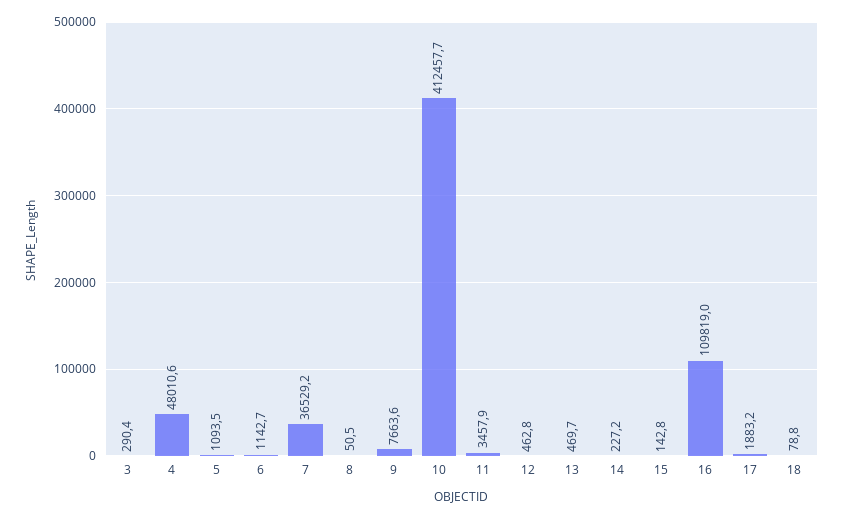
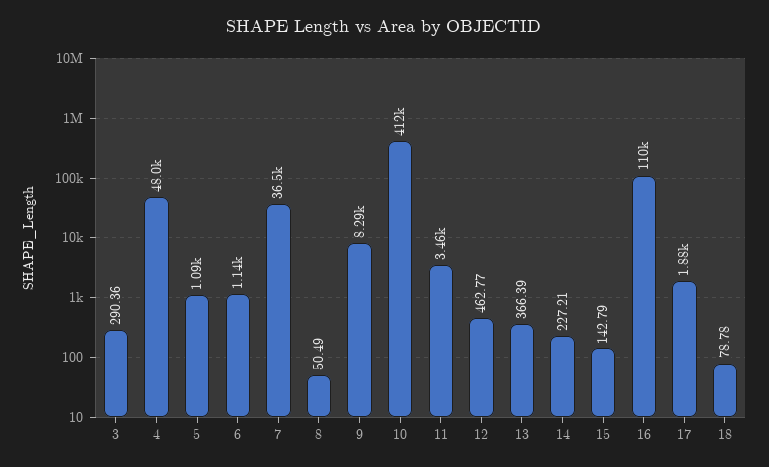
  {
    "3": 290.36,
    "4": 48010.6,
    "5": 1093.5,
    "6": 1142.7,
    "7": 36529.2,
    "8": 50.49,
-   "9": 7663.6,
+   "9": 8290,
    "10": 412457.7,
    "11": 3457.9,
    "12": 462.77,
-   "13": 469.7,
+   "13": 366.39,
    "14": 227.21,
    "15": 142.79,
    "16": 109819,
    "17": 1883.2,
    "18": 78.78
  }

